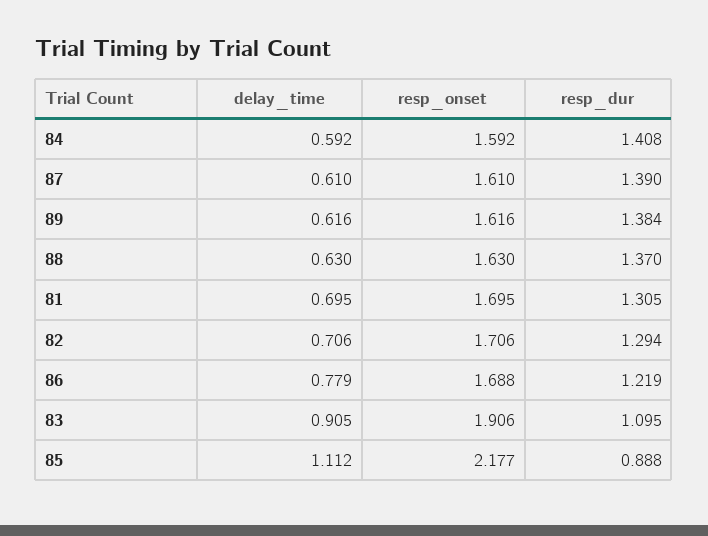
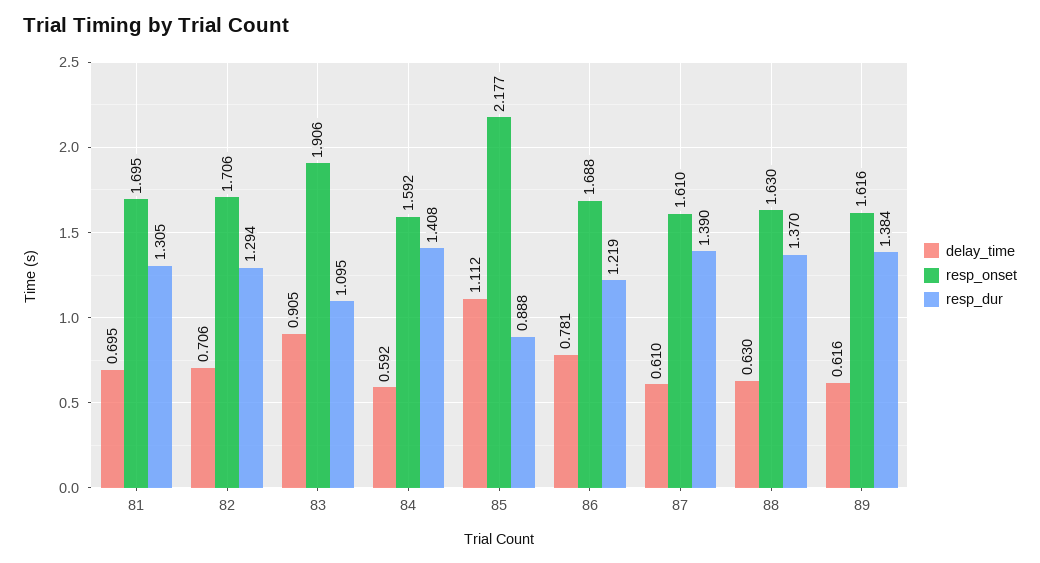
  {
    "delay_time": {
      "84": 0.592,
      "87": 0.61,
      "89": 0.616,
      "88": 0.63,
      "81": 0.695,
      "82": 0.706,
-     "86": 0.779,
+     "86": 0.781,
      "83": 0.905,
      "85": 1.112
    },
    "resp_onset": {
      "84": 1.592,
      "87": 1.61,
      "89": 1.616,
      "88": 1.63,
      "81": 1.695,
      "82": 1.706,
      "86": 1.688,
      "83": 1.906,
      "85": 2.177
    },
    "resp_dur": {
      "84": 1.408,
      "87": 1.39,
      "89": 1.384,
      "88": 1.37,
      "81": 1.305,
      "82": 1.294,
      "86": 1.219,
      "83": 1.095,
      "85": 0.888
    }
  }

